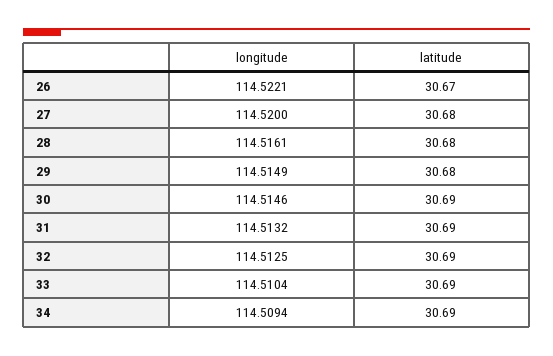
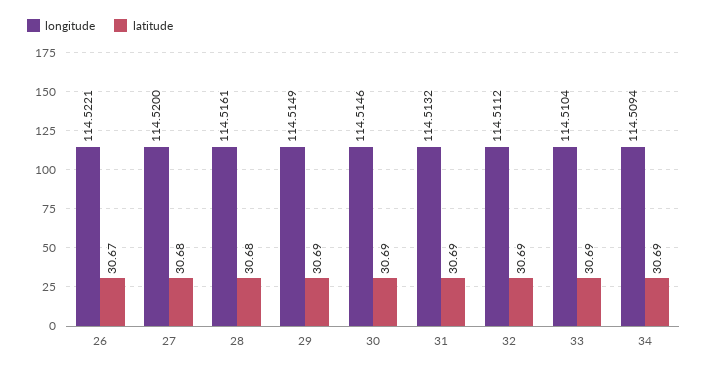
  {
    "longitude": {
      "26": 114.5221,
      "27": 114.52,
      "28": 114.5161,
      "29": 114.5149,
      "30": 114.5146,
      "31": 114.5132,
-     "32": 114.5125,
+     "32": 114.5112,
      "33": 114.5104,
      "34": 114.5094
    },
    "latitude": {
      "26": 30.67,
      "27": 30.68,
      "28": 30.68,
-     "29": 30.68,
+     "29": 30.69,
      "30": 30.69,
      "31": 30.69,
      "32": 30.69,
      "33": 30.69,
      "34": 30.69
    }
  }

